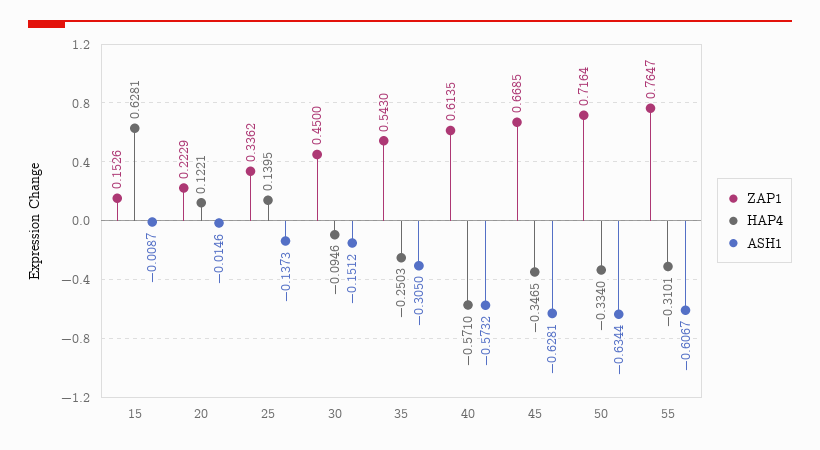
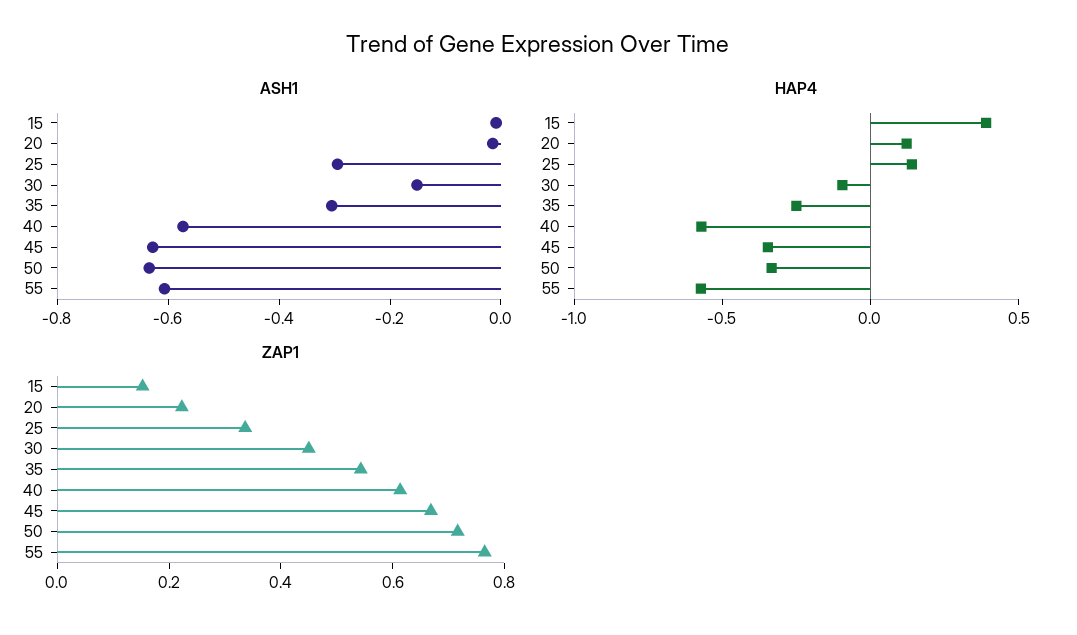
  {
    "ZAP1": {
      "15": 0.1526,
      "20": 0.2229,
      "25": 0.3362,
      "30": 0.45,
      "35": 0.543,
      "40": 0.6135,
      "45": 0.6685,
      "50": 0.7164,
      "55": 0.7647
    },
    "HAP4": {
-     "15": 0.6281,
+     "15": 0.4,
      "20": 0.1221,
      "25": 0.1395,
      "30": -0.0946,
      "35": -0.2503,
      "40": -0.571,
      "45": -0.3465,
      "50": -0.334,
-     "55": -0.3101
+     "55": -0.6
    },
    "ASH1": {
      "15": -0.0087,
      "20": -0.0146,
-     "25": -0.1373,
+     "25": -0.3,
      "30": -0.1512,
      "35": -0.305,
      "40": -0.5732,
      "45": -0.6281,
      "50": -0.6344,
      "55": -0.6067
    }
  }

